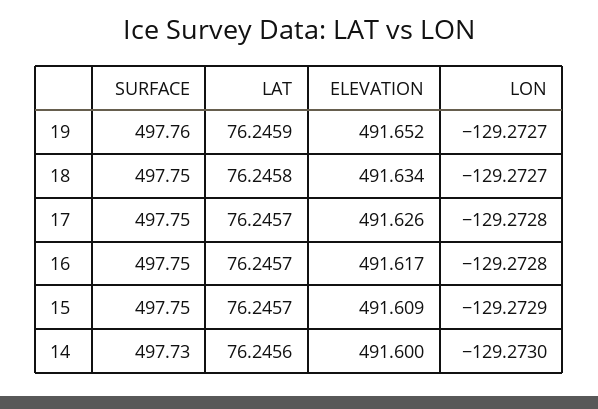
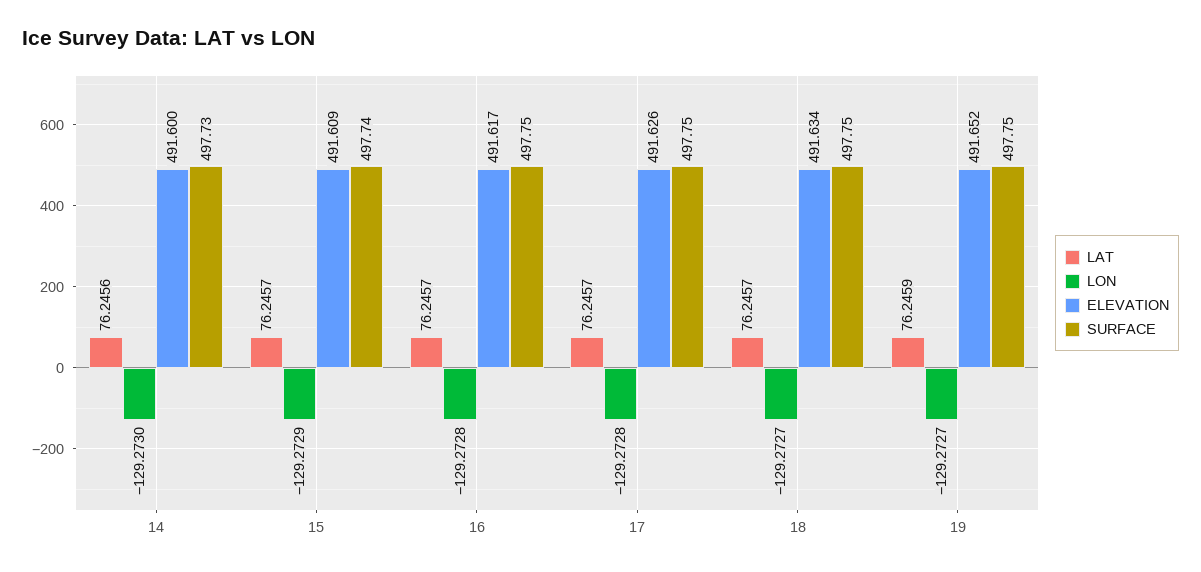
  {
    "SURFACE": {
-     "19": 497.76,
+     "19": 497.75,
      "18": 497.75,
      "17": 497.75,
      "16": 497.75,
-     "15": 497.75,
+     "15": 497.74,
      "14": 497.73
    },
    "LAT": {
      "19": 76.2459,
-     "18": 76.2458,
+     "18": 76.2457,
      "17": 76.2457,
      "16": 76.2457,
      "15": 76.2457,
      "14": 76.2456
    },
    "ELEVATION": {
      "19": 491.652,
      "18": 491.634,
      "17": 491.626,
      "16": 491.617,
      "15": 491.609,
      "14": 491.6
    },
    "LON": {
      "19": -129.2727,
      "18": -129.2727,
      "17": -129.2728,
      "16": -129.2728,
      "15": -129.2729,
      "14": -129.273
    }
  }

